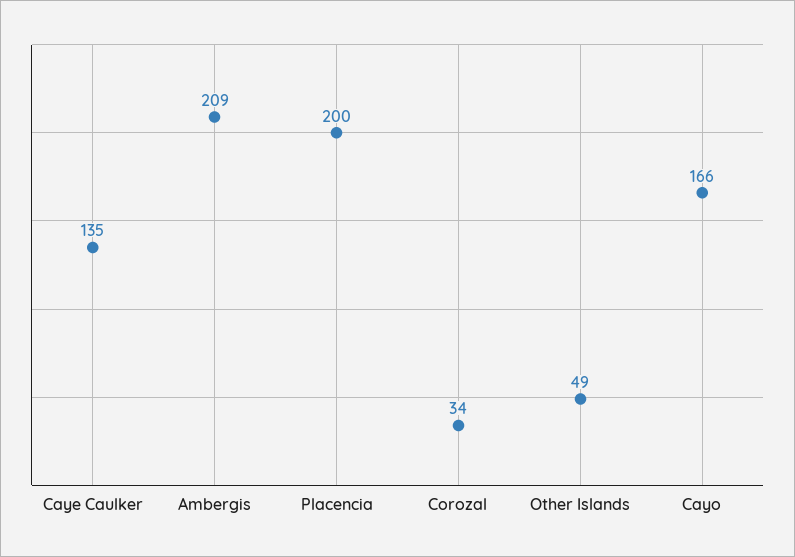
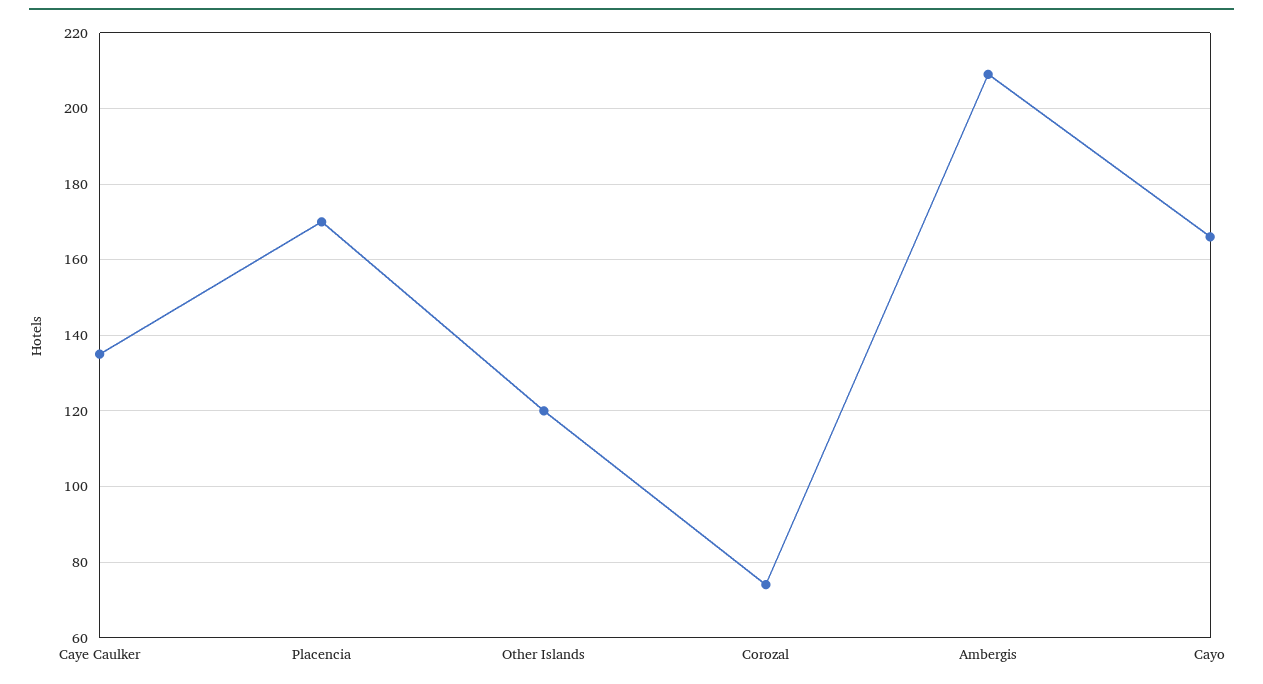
  {
    "Caye Caulker": 135,
    "Ambergis": 209,
-   "Placencia": 200,
+   "Placencia": 170,
-   "Corozal": 34,
+   "Corozal": 75,
-   "Other Islands": 49,
+   "Other Islands": 120,
    "Cayo": 166
  }

